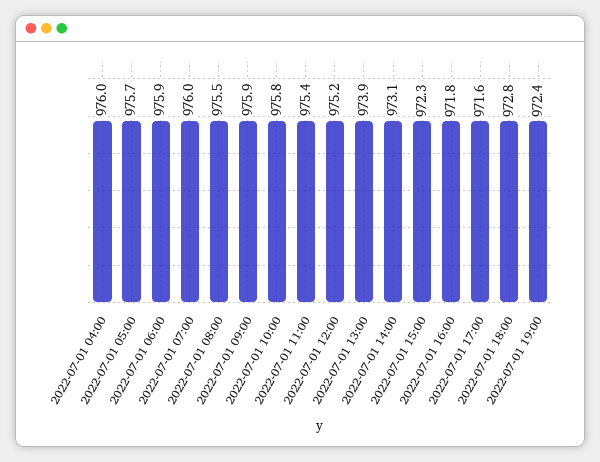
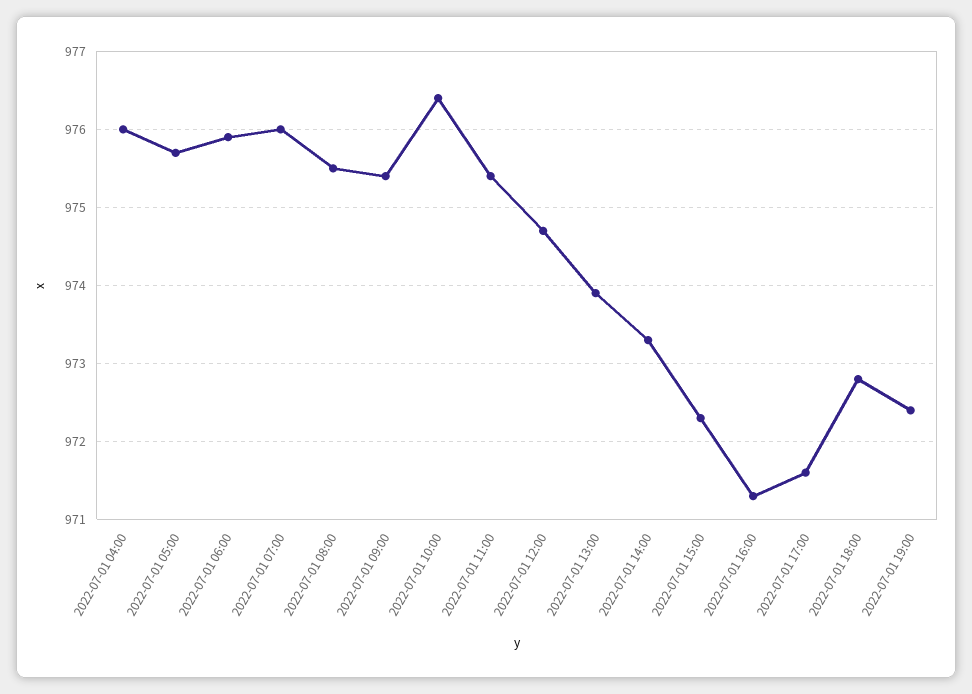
  {
    "2022-07-01 04:00": 976,
    "2022-07-01 05:00": 975.7,
    "2022-07-01 06:00": 975.9,
    "2022-07-01 07:00": 976,
    "2022-07-01 08:00": 975.5,
-   "2022-07-01 09:00": 975.9,
+   "2022-07-01 09:00": 975.4,
-   "2022-07-01 10:00": 975.8,
+   "2022-07-01 10:00": 976.4,
    "2022-07-01 11:00": 975.4,
-   "2022-07-01 12:00": 975.2,
+   "2022-07-01 12:00": 974.7,
    "2022-07-01 13:00": 973.9,
-   "2022-07-01 14:00": 973.1,
+   "2022-07-01 14:00": 973.3,
    "2022-07-01 15:00": 972.3,
-   "2022-07-01 16:00": 971.8,
+   "2022-07-01 16:00": 971.3,
    "2022-07-01 17:00": 971.6,
    "2022-07-01 18:00": 972.8,
    "2022-07-01 19:00": 972.4
  }

